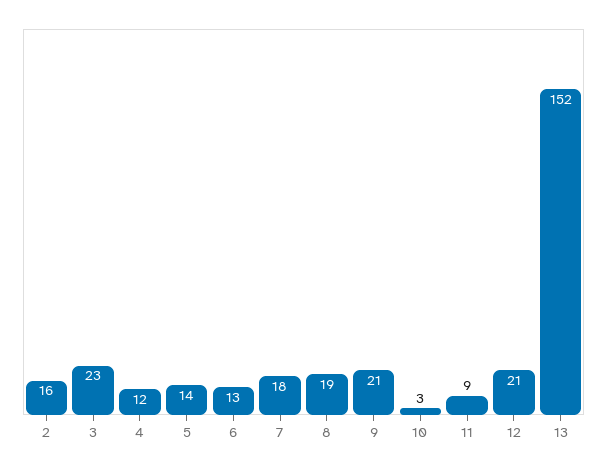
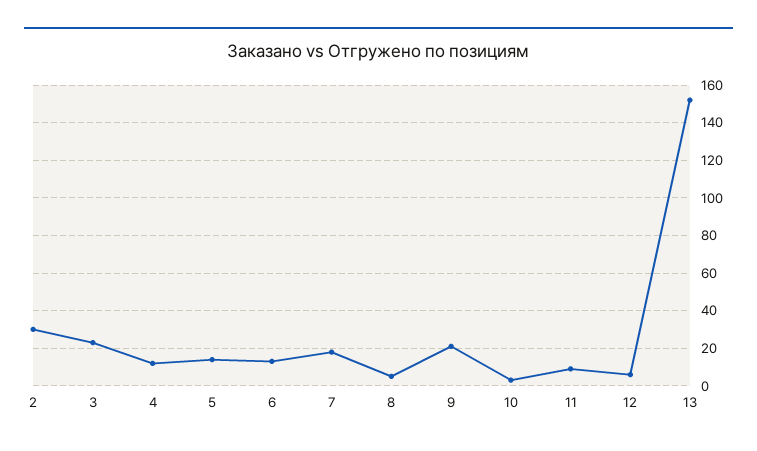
  {
-   "2": 16,
+   "2": 30,
    "3": 23,
    "4": 12,
    "5": 14,
    "6": 13,
    "7": 18,
-   "8": 19,
+   "8": 5,
    "9": 21,
    "10": 3,
    "11": 9,
-   "12": 21,
+   "12": 5,
    "13": 152
  }

